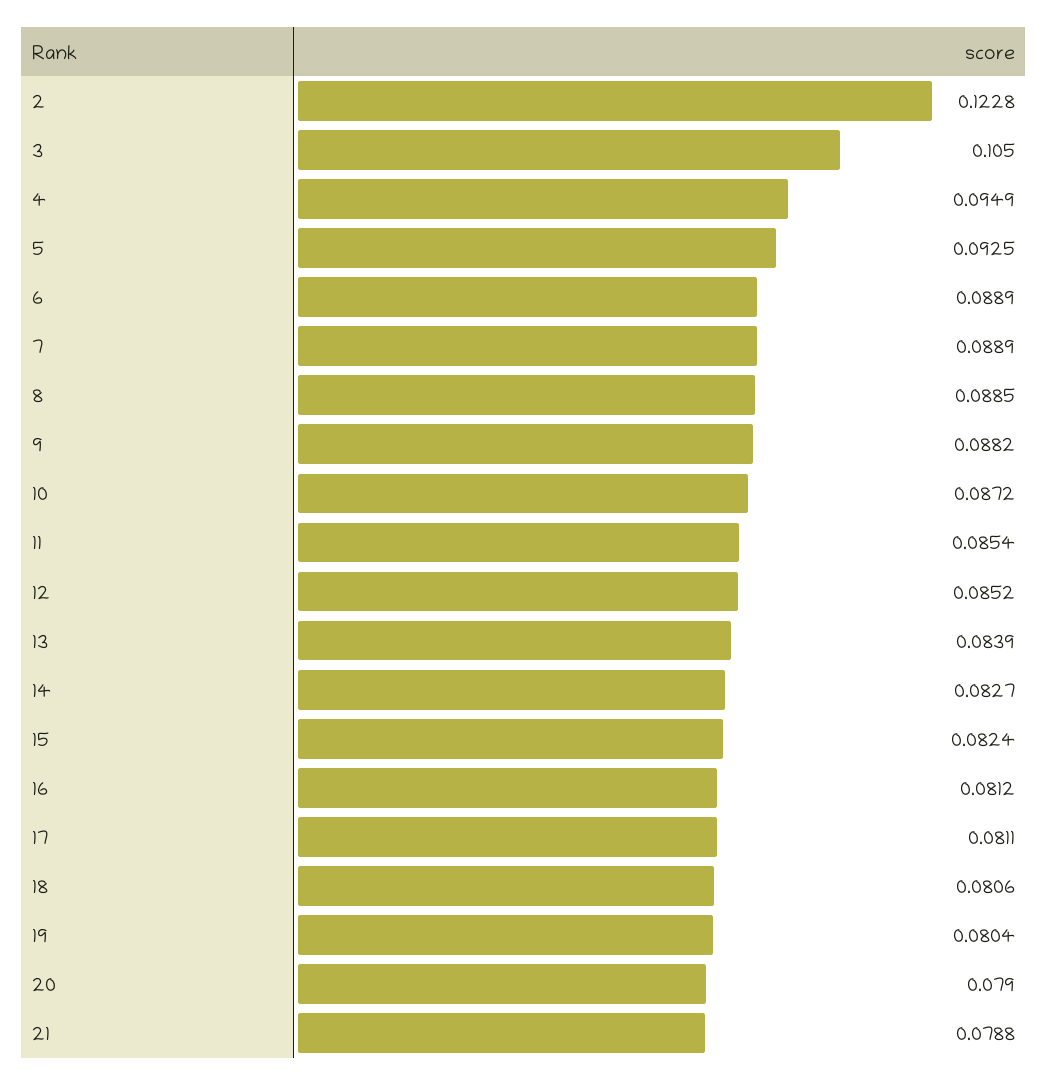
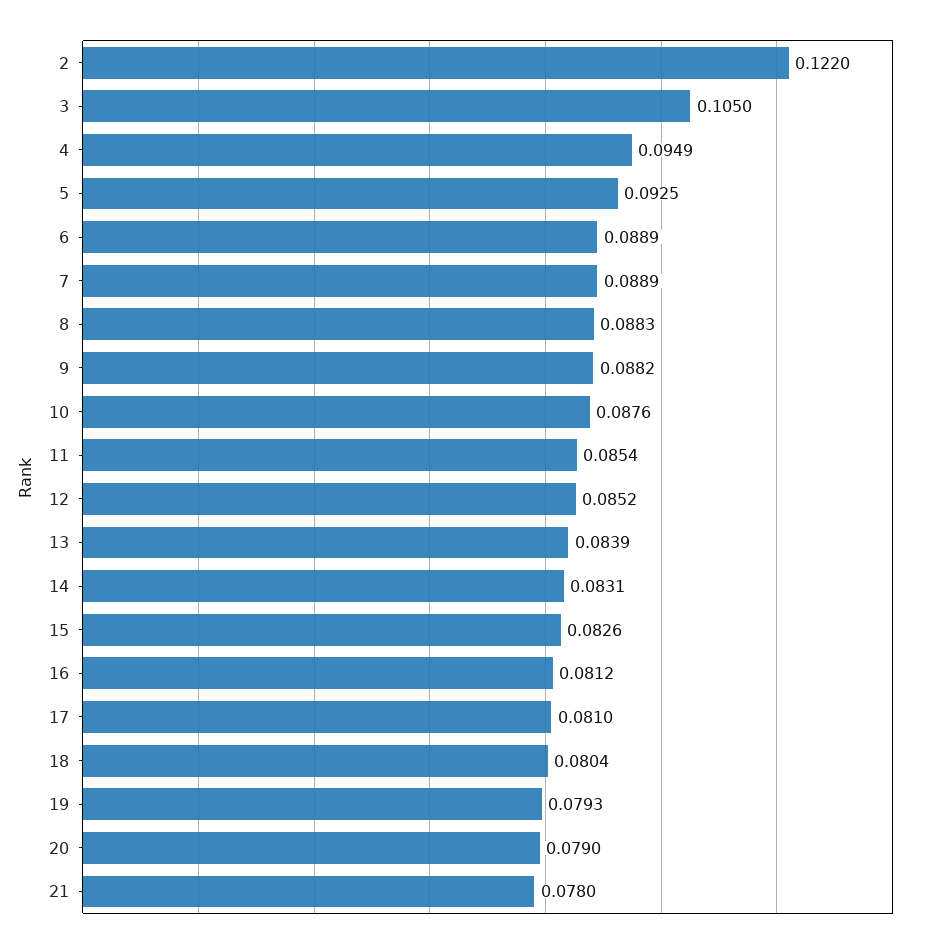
  {
-   "2": 0.1228,
+   "2": 0.122,
    "3": 0.105,
    "4": 0.0949,
    "5": 0.0925,
    "6": 0.0889,
    "7": 0.0889,
-   "8": 0.0885,
+   "8": 0.0883,
    "9": 0.0882,
-   "10": 0.0872,
+   "10": 0.0876,
    "11": 0.0854,
    "12": 0.0852,
    "13": 0.0839,
-   "14": 0.0827,
+   "14": 0.0831,
-   "15": 0.0824,
+   "15": 0.0826,
    "16": 0.0812,
-   "17": 0.0811,
+   "17": 0.081,
-   "18": 0.0806,
+   "18": 0.0804,
-   "19": 0.0804,
+   "19": 0.0793,
    "20": 0.079,
-   "21": 0.0788
+   "21": 0.078
  }

